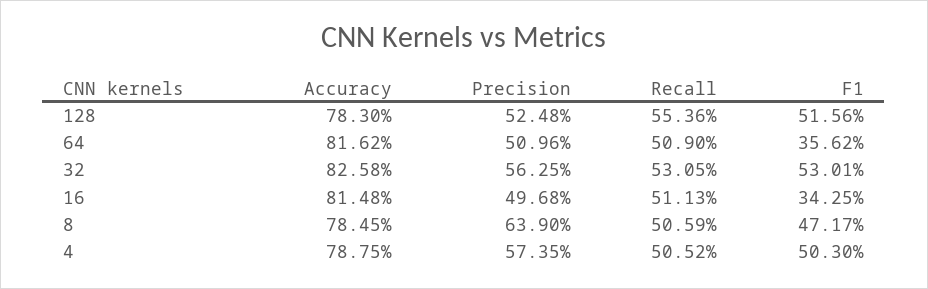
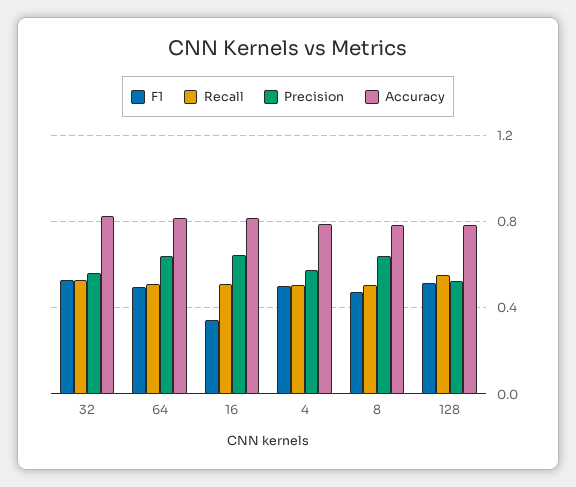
  {
    "Accuracy": {
      "128": 0.783,
      "64": 0.8162,
      "32": 0.8258,
      "16": 0.8148,
      "8": 0.7845,
      "4": 0.7875
    },
    "Precision": {
      "128": 0.5248,
-     "64": 0.5096,
+     "64": 0.65,
      "32": 0.5625,
-     "16": 0.4968,
+     "16": 0.65,
      "8": 0.639,
      "4": 0.5735
    },
    "Recall": {
      "128": 0.5536,
      "64": 0.509,
      "32": 0.5305,
      "16": 0.5113,
      "8": 0.5059,
      "4": 0.5052
    },
    "F1": {
      "128": 0.5156,
-     "64": 0.3562,
+     "64": 0.5,
      "32": 0.5301,
      "16": 0.3425,
      "8": 0.4717,
      "4": 0.503
    }
  }

